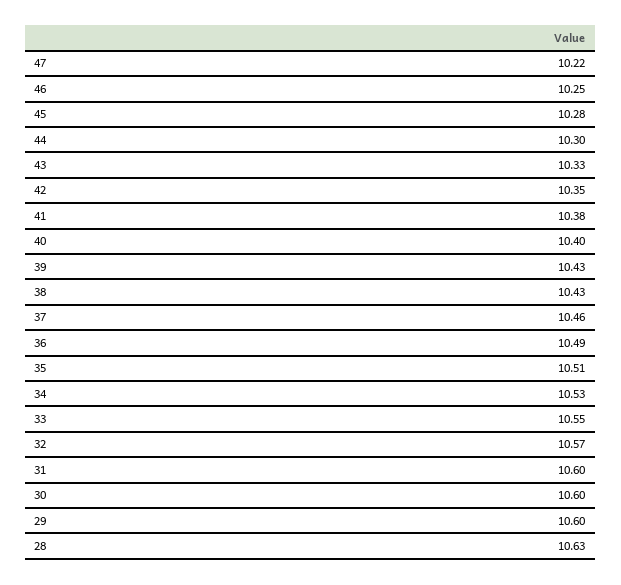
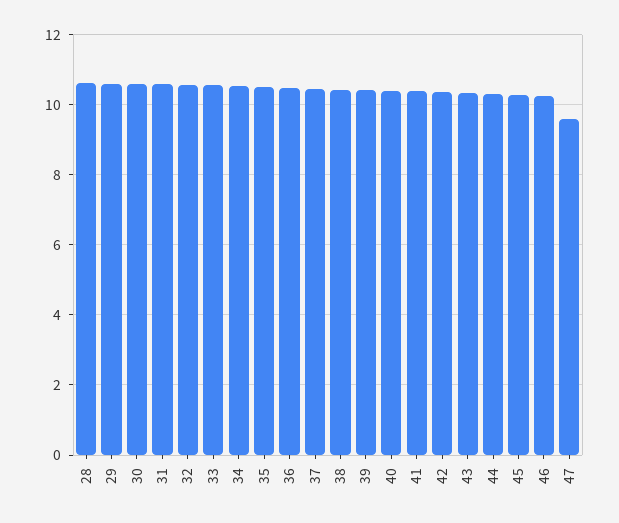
  {
-   "47": 10.22,
+   "47": 9.6,
    "46": 10.25,
    "45": 10.28,
    "44": 10.3,
    "43": 10.33,
    "42": 10.35,
    "41": 10.38,
    "40": 10.4,
    "39": 10.43,
    "38": 10.43,
    "37": 10.46,
    "36": 10.49,
    "35": 10.51,
    "34": 10.53,
    "33": 10.55,
    "32": 10.57,
    "31": 10.6,
    "30": 10.6,
    "29": 10.6,
    "28": 10.63
  }

